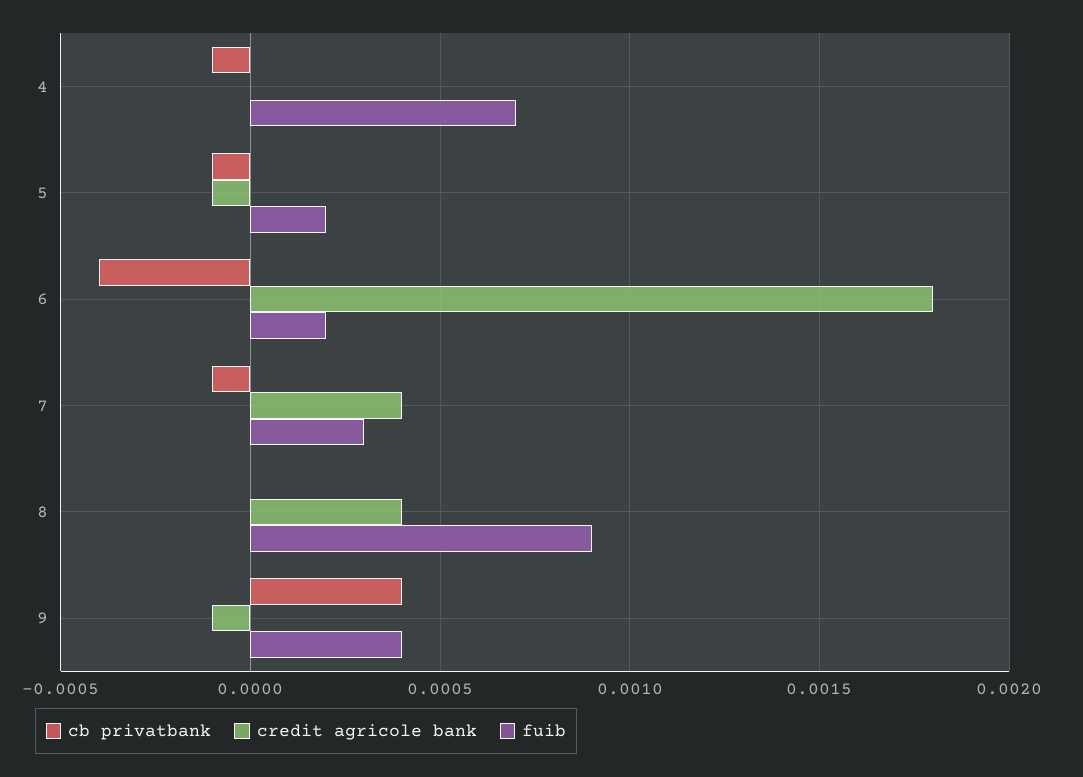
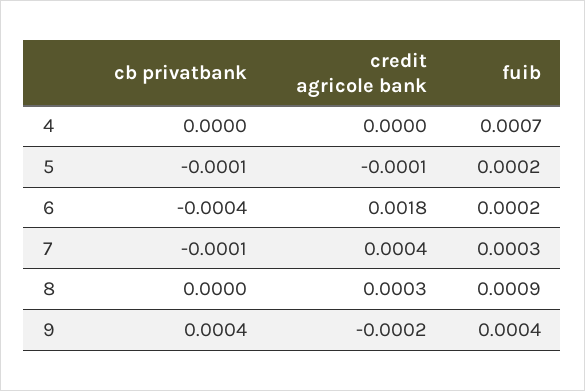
  {
    "cb privatbank": {
-     "4": -0.0001,
+     "4": 0,
      "5": -0.0001,
      "6": -0.0004,
      "7": -0.0001,
      "8": 0,
      "9": 0.0004
    },
    "credit agricole bank": {
      "4": 0,
      "5": -0.0001,
      "6": 0.0018,
      "7": 0.0004,
-     "8": 0.0004,
+     "8": 0.0003,
-     "9": -0.0001
+     "9": -0.0002
    },
    "fuib": {
      "4": 0.0007,
      "5": 0.0002,
      "6": 0.0002,
      "7": 0.0003,
      "8": 0.0009,
      "9": 0.0004
    }
  }

